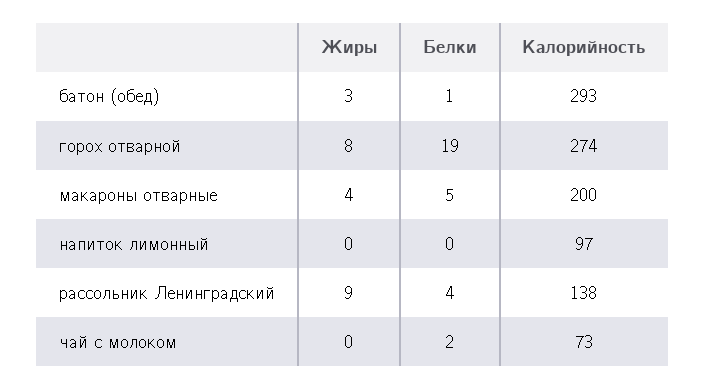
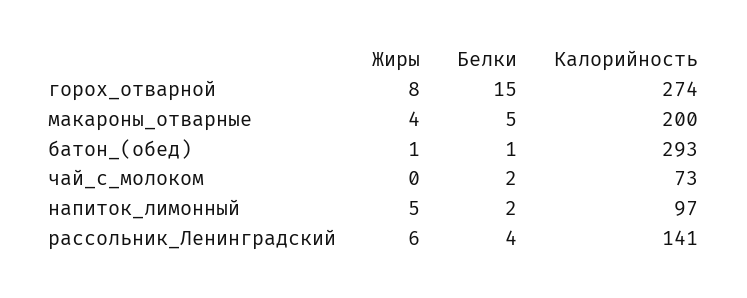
  {
    "Жиры": {
-     "батон (обед)": 3,
+     "батон (обед)": 1,
      "горох отварной": 8,
      "макароны отварные": 4,
-     "напиток лимонный": 0,
+     "напиток лимонный": 5,
-     "рассольник Ленинградский": 9,
+     "рассольник Ленинградский": 6,
      "чай с молоком": 0
    },
    "Белки": {
      "батон (обед)": 1,
-     "горох отварной": 19,
+     "горох отварной": 15,
      "макароны отварные": 5,
-     "напиток лимонный": 0,
+     "напиток лимонный": 2,
      "рассольник Ленинградский": 4,
      "чай с молоком": 2
    },
    "Калорийность": {
      "батон (обед)": 293,
      "горох отварной": 274,
      "макароны отварные": 200,
      "напиток лимонный": 97,
-     "рассольник Ленинградский": 138,
+     "рассольник Ленинградский": 141,
      "чай с молоком": 73
    }
  }

